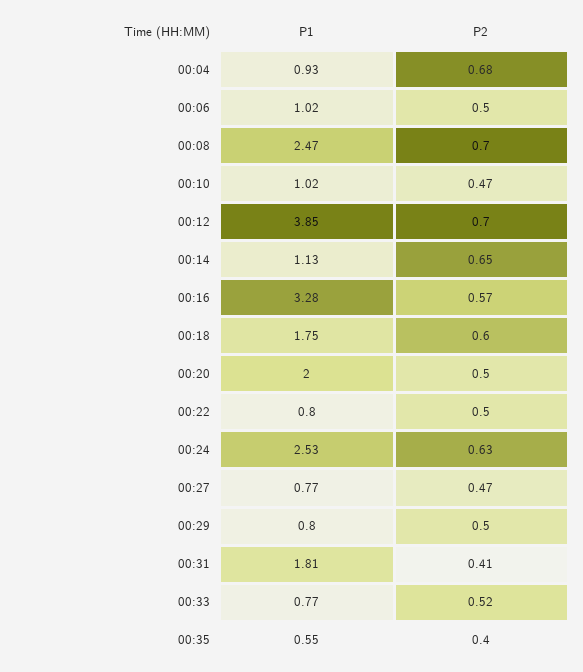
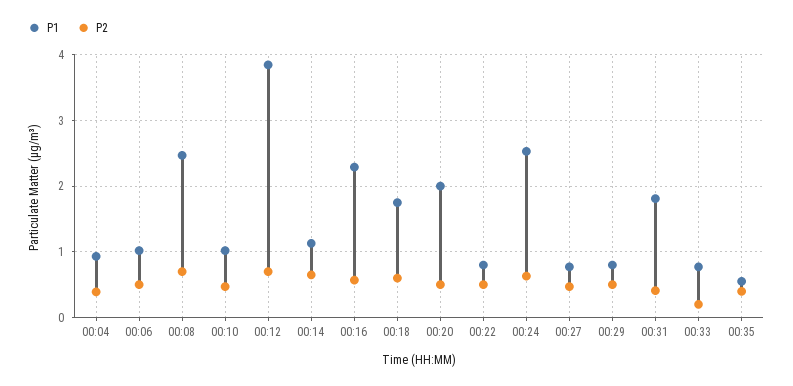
  {
    "P1": {
      "00:04": 0.93,
      "00:06": 1.02,
      "00:08": 2.47,
      "00:10": 1.02,
      "00:12": 3.85,
      "00:14": 1.13,
-     "00:16": 3.28,
+     "00:16": 2.3,
      "00:18": 1.75,
      "00:20": 2,
      "00:22": 0.8,
      "00:24": 2.53,
      "00:27": 0.77,
      "00:29": 0.8,
      "00:31": 1.81,
      "00:33": 0.77,
      "00:35": 0.55
    },
    "P2": {
-     "00:04": 0.68,
+     "00:04": 0.4,
      "00:06": 0.5,
      "00:08": 0.7,
      "00:10": 0.47,
      "00:12": 0.7,
      "00:14": 0.65,
      "00:16": 0.57,
      "00:18": 0.6,
      "00:20": 0.5,
      "00:22": 0.5,
      "00:24": 0.63,
      "00:27": 0.47,
      "00:29": 0.5,
      "00:31": 0.41,
-     "00:33": 0.52,
+     "00:33": 0.2,
      "00:35": 0.4
    }
  }

